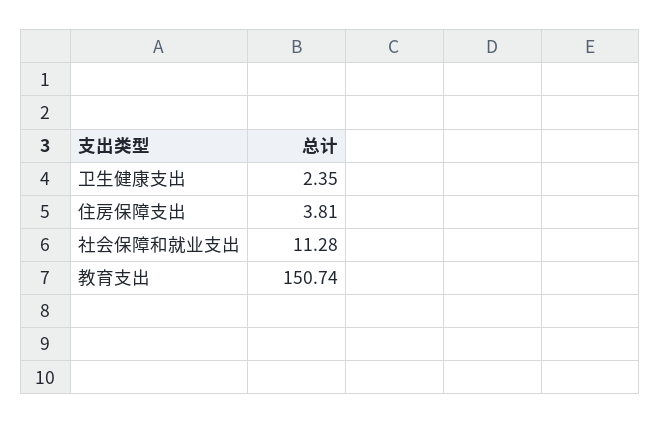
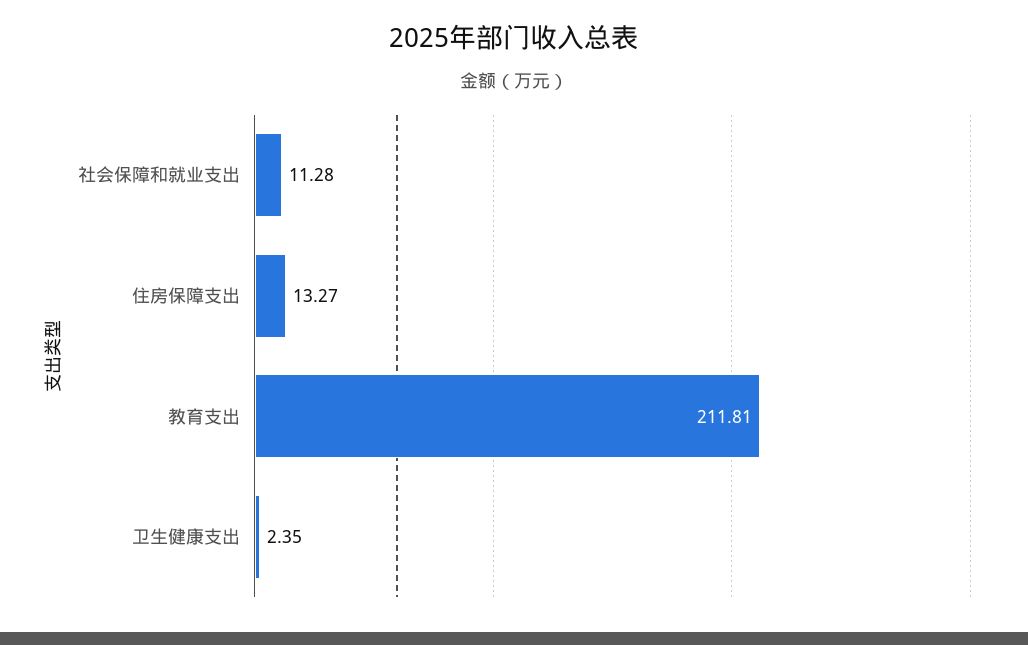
  {
    "卫生健康支出": 2.35,
-   "住房保障支出": 3.81,
+   "住房保障支出": 13.27,
    "社会保障和就业支出": 11.28,
-   "教育支出": 150.74
+   "教育支出": 211.81
  }

